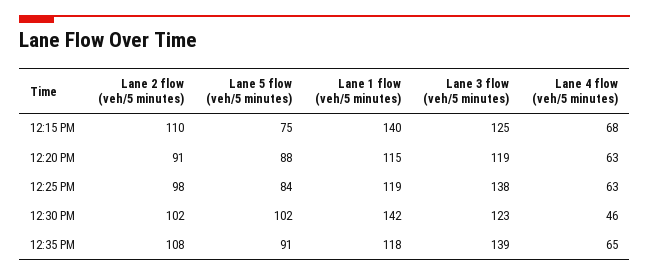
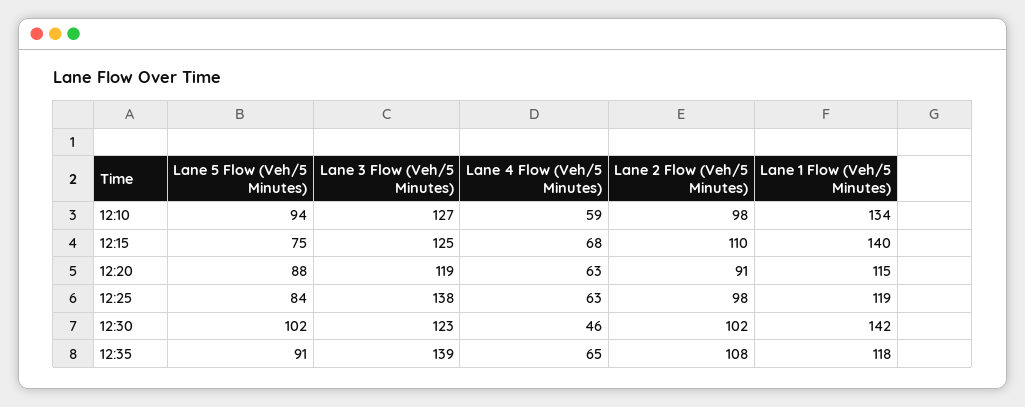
  {
    "Lane 2 flow (veh/5 minutes)": {
      "12:15 PM": 110,
      "12:20 PM": 91,
      "12:25 PM": 98,
      "12:30 PM": 102,
-     "12:35 PM": 108
+     "12:35 PM": 108,
+     "12:10": 98
    },
    "Lane 5 flow (veh/5 minutes)": {
      "12:15 PM": 75,
      "12:20 PM": 88,
      "12:25 PM": 84,
      "12:30 PM": 102,
-     "12:35 PM": 91
+     "12:35 PM": 91,
+     "12:10": 94
    },
    "Lane 1 flow (veh/5 minutes)": {
      "12:15 PM": 140,
      "12:20 PM": 115,
      "12:25 PM": 119,
      "12:30 PM": 142,
-     "12:35 PM": 118
+     "12:35 PM": 118,
+     "12:10": 134
    },
    "Lane 3 flow (veh/5 minutes)": {
      "12:15 PM": 125,
      "12:20 PM": 119,
      "12:25 PM": 138,
      "12:30 PM": 123,
-     "12:35 PM": 139
+     "12:35 PM": 139,
+     "12:10": 127
    },
    "Lane 4 flow (veh/5 minutes)": {
      "12:15 PM": 68,
      "12:20 PM": 63,
      "12:25 PM": 63,
      "12:30 PM": 46,
-     "12:35 PM": 65
+     "12:35 PM": 65,
+     "12:10": 59
    }
  }

